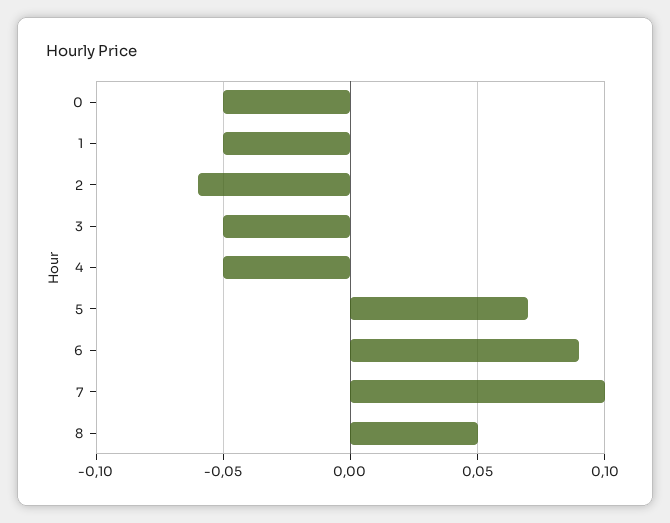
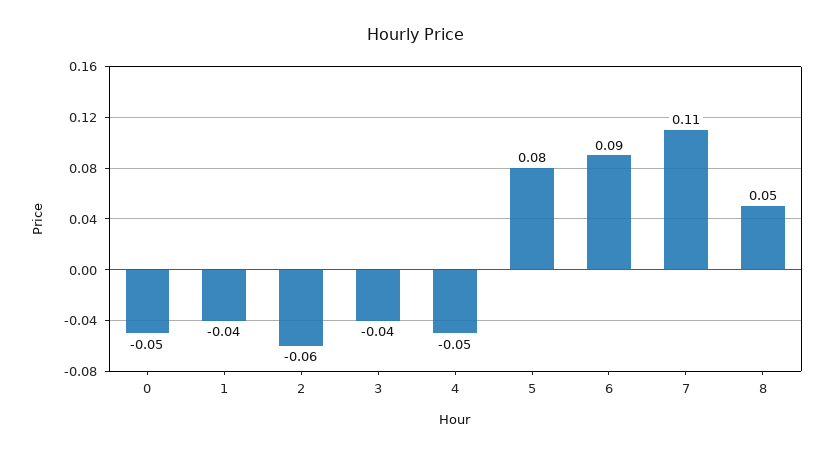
  {
    "0": -0.05,
-   "1": -0.05,
+   "1": -0.04,
    "2": -0.06,
-   "3": -0.05,
+   "3": -0.04,
    "4": -0.05,
-   "5": 0.07,
+   "5": 0.08,
    "6": 0.09,
-   "7": 0.1,
+   "7": 0.11,
    "8": 0.05
  }

